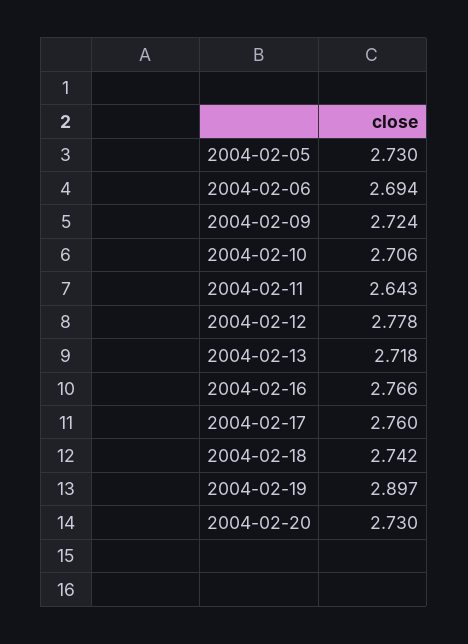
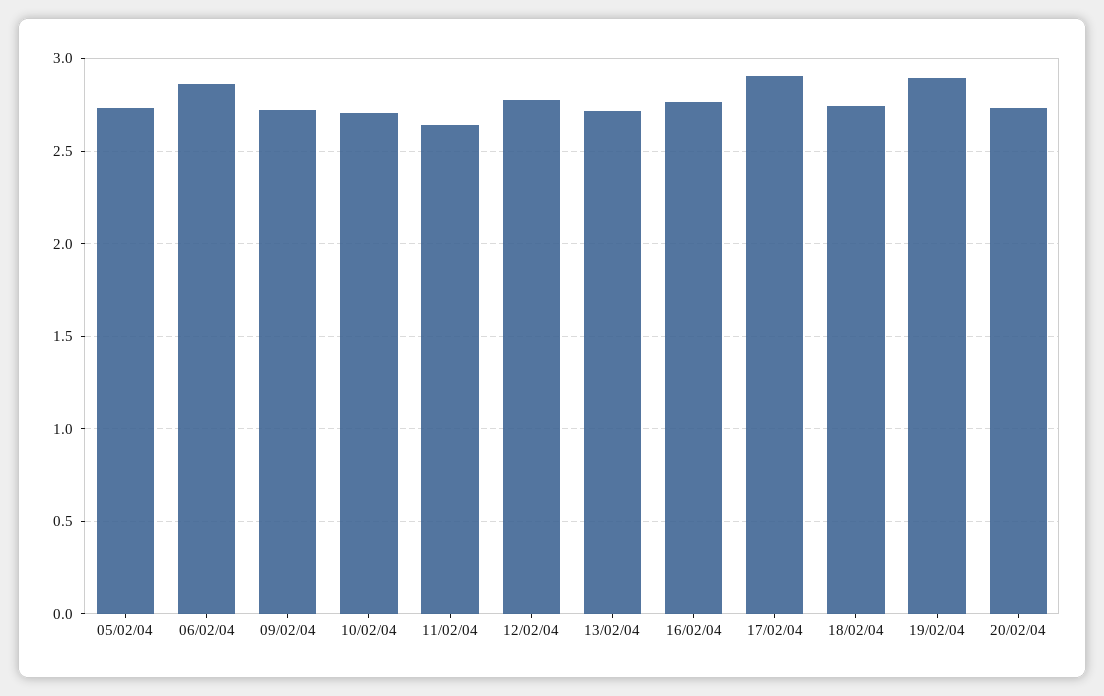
  {
    "2004-02-05": 2.73,
-   "2004-02-06": 2.694,
+   "2004-02-06": 2.85,
    "2004-02-09": 2.724,
    "2004-02-10": 2.706,
    "2004-02-11": 2.643,
    "2004-02-12": 2.778,
    "2004-02-13": 2.718,
    "2004-02-16": 2.766,
-   "2004-02-17": 2.76,
+   "2004-02-17": 2.9,
    "2004-02-18": 2.742,
    "2004-02-19": 2.897,
    "2004-02-20": 2.73
  }

